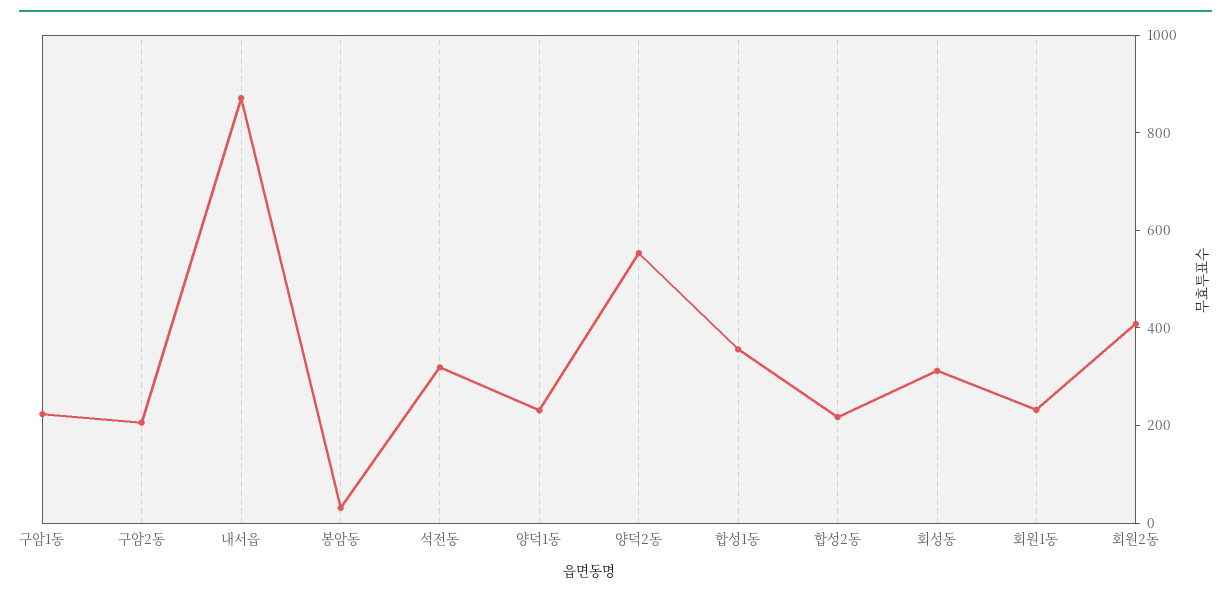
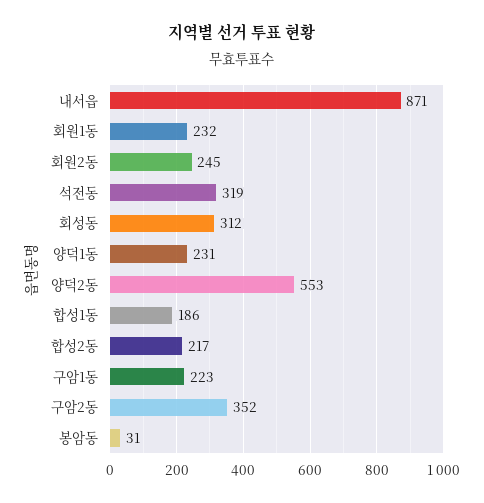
  {
    "구암1동": 223,
-   "구암2동": 200,
+   "구암2동": 352,
    "내서읍": 871,
    "봉암동": 31,
    "석전동": 319,
    "양덕1동": 231,
    "양덕2동": 553,
-   "합성1동": 350,
+   "합성1동": 186,
    "합성2동": 217,
    "회성동": 312,
    "회원1동": 232,
-   "회원2동": 400
+   "회원2동": 245
  }

